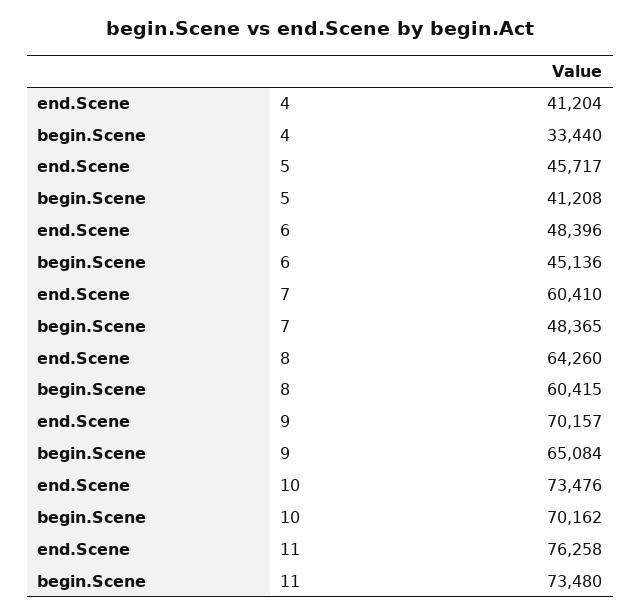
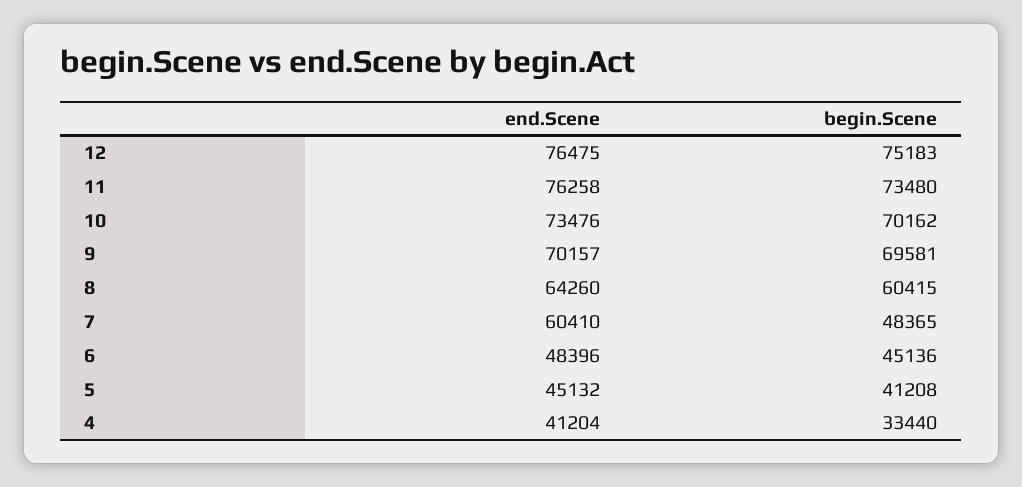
  {
    "end.Scene": {
      "4": 41204,
-     "5": 45717,
+     "5": 45132,
      "6": 48396,
      "7": 60410,
      "8": 64260,
      "9": 70157,
      "10": 73476,
-     "11": 76258
+     "11": 76258,
+     "12": 76475
    },
    "begin.Scene": {
      "4": 33440,
      "5": 41208,
      "6": 45136,
      "7": 48365,
      "8": 60415,
-     "9": 65084,
+     "9": 69581,
      "10": 70162,
-     "11": 73480
+     "11": 73480,
+     "12": 75183
    }
  }

